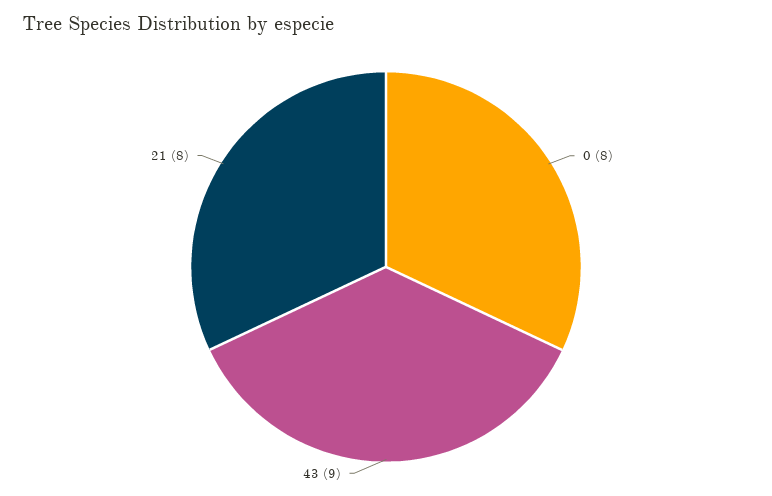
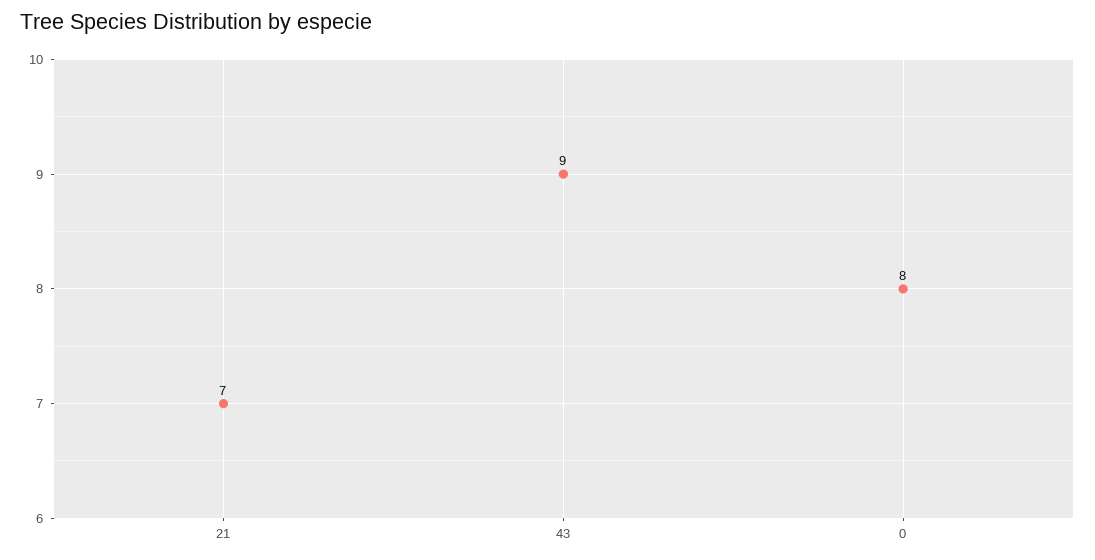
  {
    "0": 8,
    "43": 9,
-   "21": 8
+   "21": 7
  }

